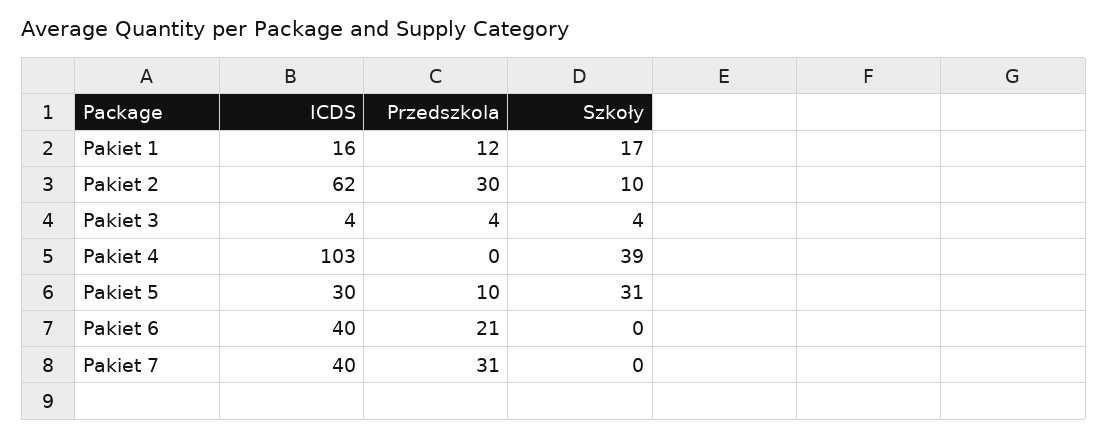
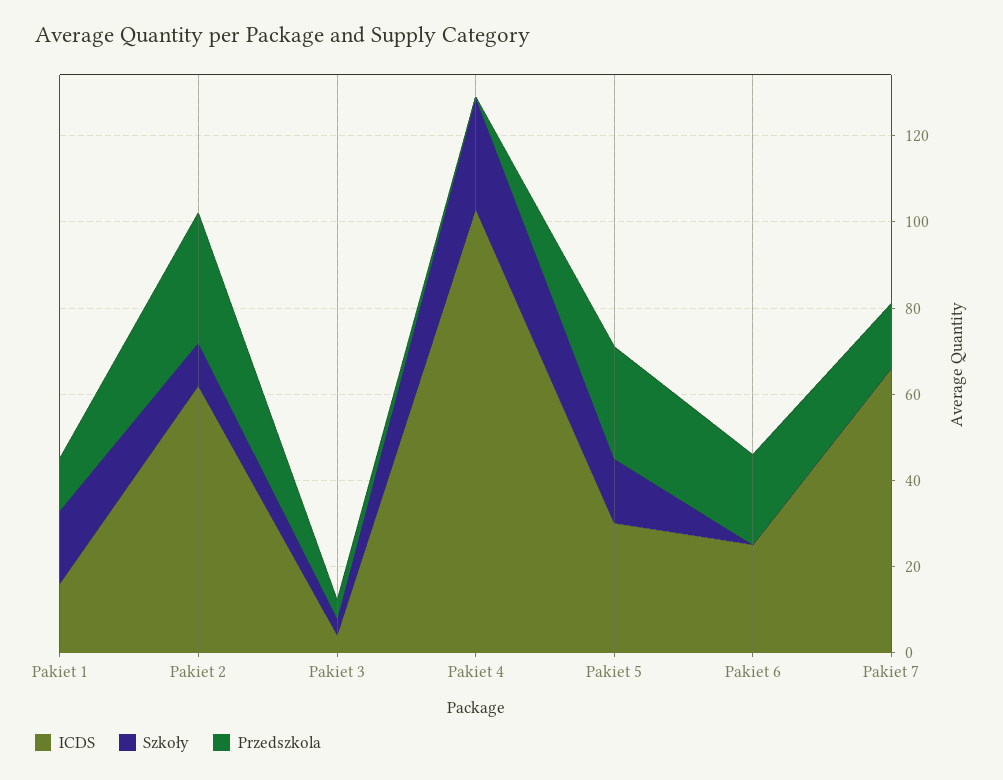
  {
    "ICDS": {
      "Pakiet 1": 16,
      "Pakiet 2": 62,
      "Pakiet 3": 4,
      "Pakiet 4": 103,
      "Pakiet 5": 30,
-     "Pakiet 6": 40,
+     "Pakiet 6": 25,
-     "Pakiet 7": 40
+     "Pakiet 7": 65
    },
    "Przedszkola": {
      "Pakiet 1": 12,
      "Pakiet 2": 30,
      "Pakiet 3": 4,
      "Pakiet 4": 0,
-     "Pakiet 5": 10,
+     "Pakiet 5": 25,
      "Pakiet 6": 21,
-     "Pakiet 7": 31
+     "Pakiet 7": 15
    },
    "Szkoły": {
      "Pakiet 1": 17,
      "Pakiet 2": 10,
      "Pakiet 3": 4,
-     "Pakiet 4": 39,
+     "Pakiet 4": 25,
-     "Pakiet 5": 31,
+     "Pakiet 5": 15,
      "Pakiet 6": 0,
      "Pakiet 7": 0
    }
  }

